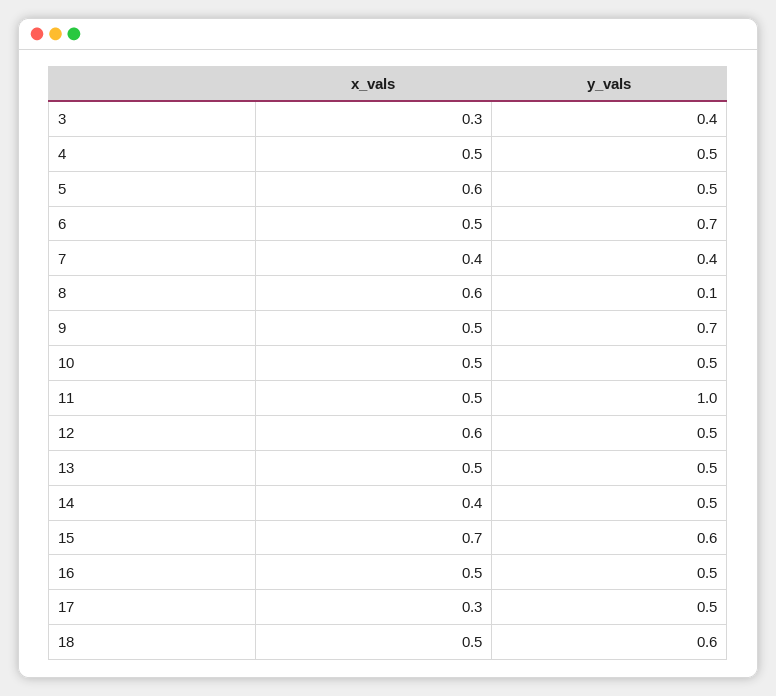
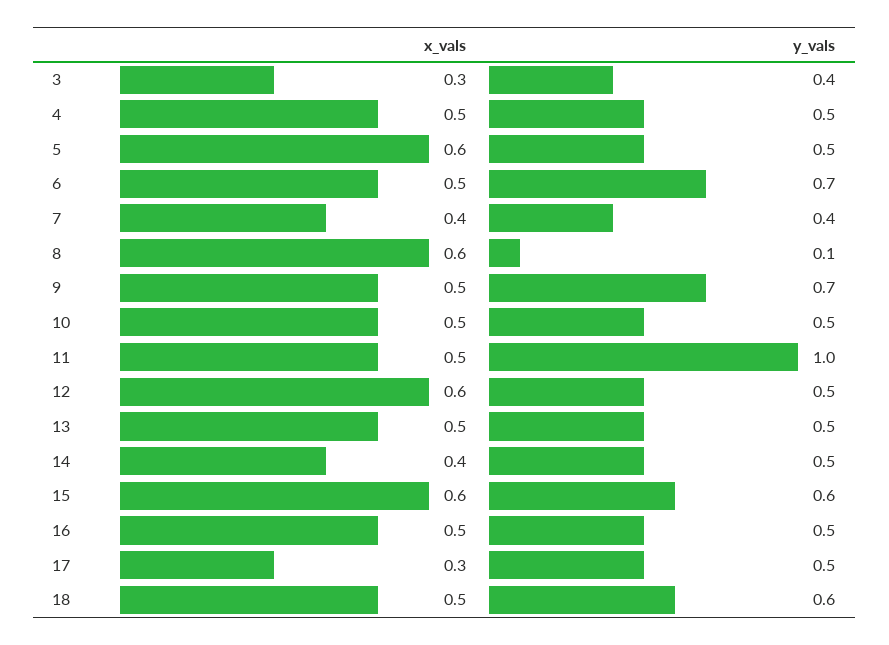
  {
    "x_vals": {
      "3": 0.3,
      "4": 0.5,
      "5": 0.6,
      "6": 0.5,
      "7": 0.4,
      "8": 0.6,
      "9": 0.5,
      "10": 0.5,
      "11": 0.5,
      "12": 0.6,
      "13": 0.5,
      "14": 0.4,
-     "15": 0.7,
+     "15": 0.6,
      "16": 0.5,
      "17": 0.3,
      "18": 0.5
    },
    "y_vals": {
      "3": 0.4,
      "4": 0.5,
      "5": 0.5,
      "6": 0.7,
      "7": 0.4,
      "8": 0.1,
      "9": 0.7,
      "10": 0.5,
      "11": 1,
      "12": 0.5,
      "13": 0.5,
      "14": 0.5,
      "15": 0.6,
      "16": 0.5,
      "17": 0.5,
      "18": 0.6
    }
  }

